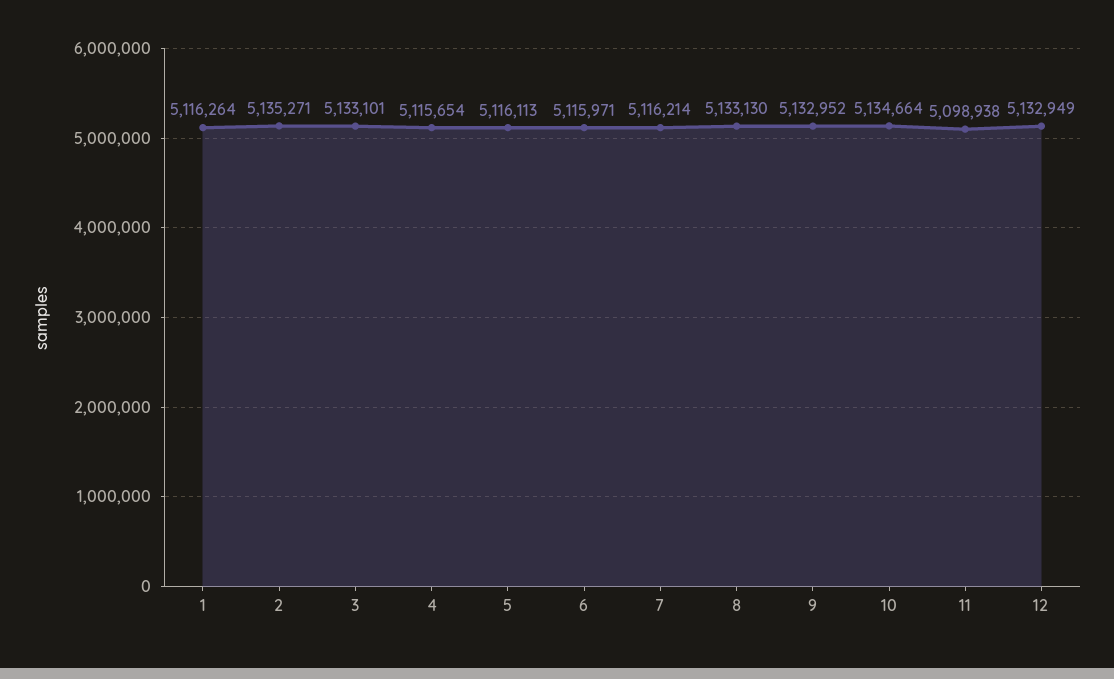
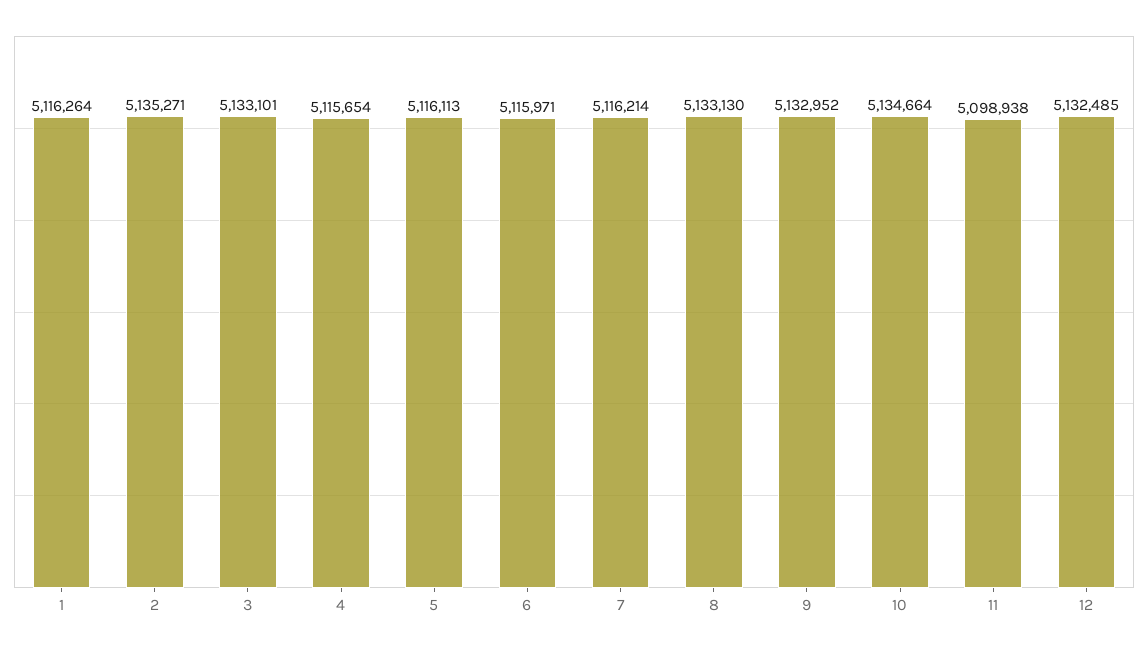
  {
    "1": 5116264,
    "2": 5135271,
    "3": 5133101,
    "4": 5115654,
    "5": 5116113,
    "6": 5115971,
    "7": 5116214,
    "8": 5133130,
    "9": 5132952,
    "10": 5134664,
    "11": 5098938,
-   "12": 5132949
+   "12": 5132485
  }

